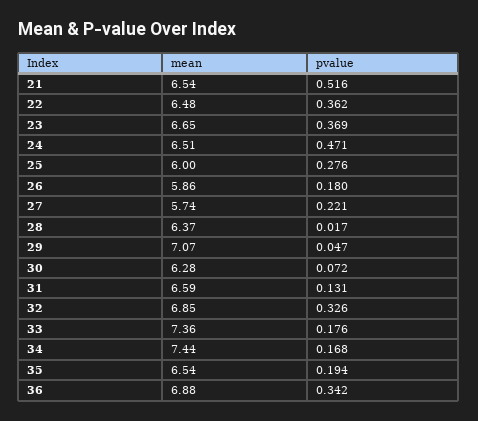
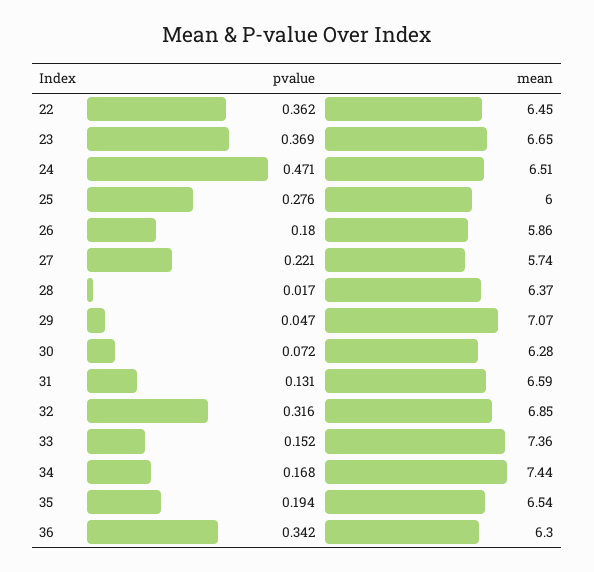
  {
    "mean": {
-     "21": 6.54,
-     "22": 6.48,
+     "22": 6.45,
      "23": 6.65,
      "24": 6.51,
      "25": 6,
      "26": 5.86,
      "27": 5.74,
      "28": 6.37,
      "29": 7.07,
      "30": 6.28,
      "31": 6.59,
      "32": 6.85,
      "33": 7.36,
      "34": 7.44,
      "35": 6.54,
-     "36": 6.88
+     "36": 6.3
    },
    "pvalue": {
-     "21": 0.516,
      "22": 0.362,
      "23": 0.369,
      "24": 0.471,
      "25": 0.276,
      "26": 0.18,
      "27": 0.221,
      "28": 0.017,
      "29": 0.047,
      "30": 0.072,
      "31": 0.131,
-     "32": 0.326,
+     "32": 0.316,
-     "33": 0.176,
+     "33": 0.152,
      "34": 0.168,
      "35": 0.194,
      "36": 0.342
    }
  }

